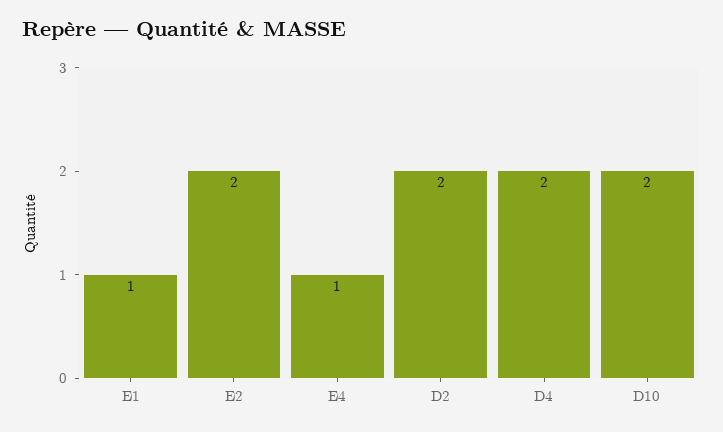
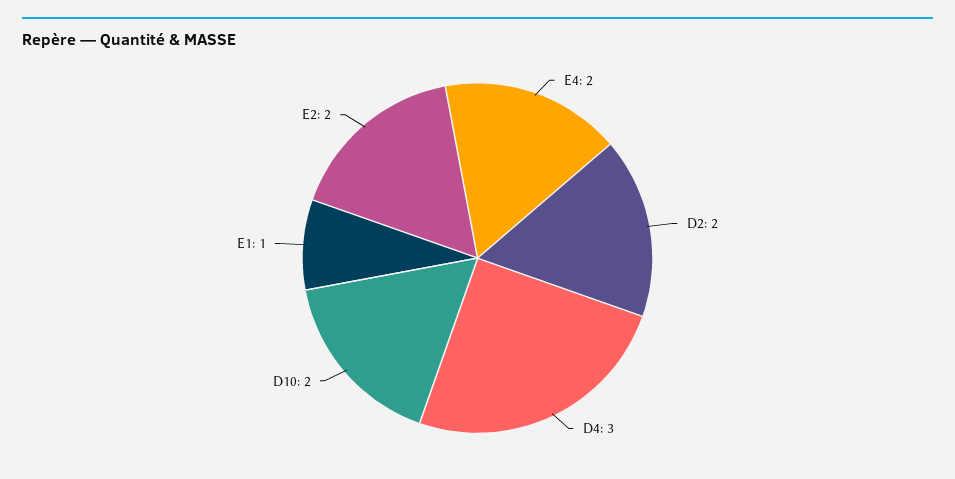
  {
    "E1": 1,
    "E2": 2,
-   "E4": 1,
+   "E4": 2,
    "D2": 2,
-   "D4": 2,
+   "D4": 3,
    "D10": 2
  }

